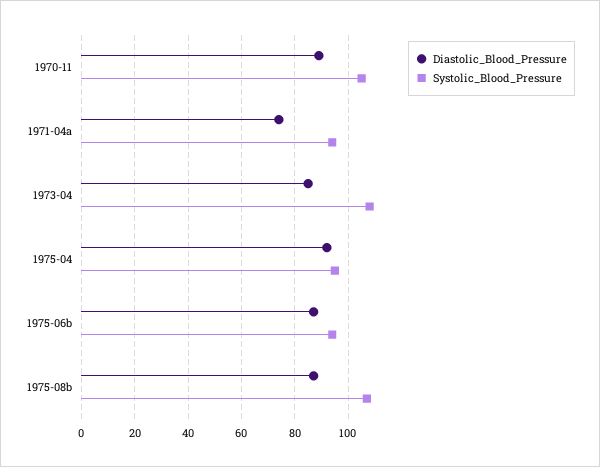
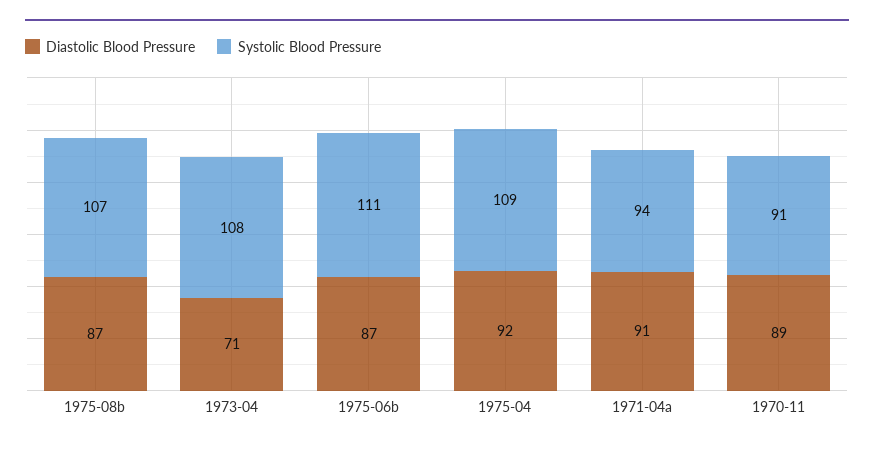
  {
    "Diastolic_Blood_Pressure": {
      "1970-11": 89,
-     "1971-04a": 75,
+     "1971-04a": 91,
-     "1973-04": 85,
+     "1973-04": 71,
      "1975-04": 92,
      "1975-06b": 87,
      "1975-08b": 87
    },
    "Systolic_Blood_Pressure": {
-     "1970-11": 105,
+     "1970-11": 91,
      "1971-04a": 94,
      "1973-04": 108,
-     "1975-04": 95,
+     "1975-04": 109,
-     "1975-06b": 95,
+     "1975-06b": 111,
      "1975-08b": 107
    }
  }

